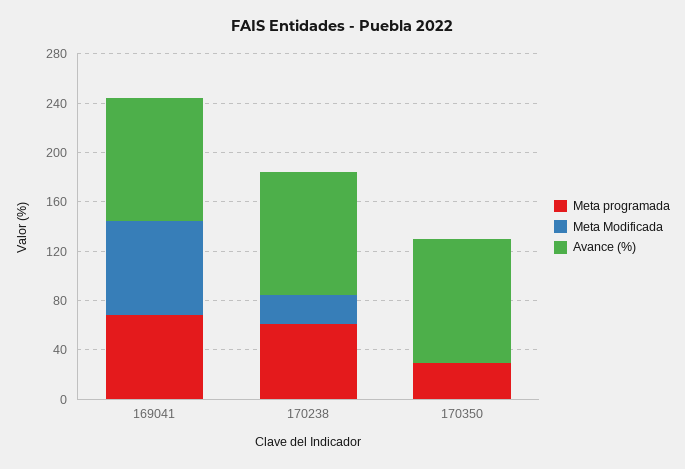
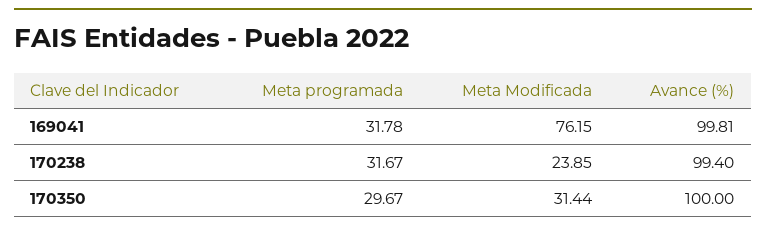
  {
    "Meta programada": {
-     "169041": 70,
+     "169041": 31.78,
-     "170238": 60,
+     "170238": 31.67,
      "170350": 29.67
    },
    "Meta Modificada": {
      "169041": 76.15,
      "170238": 23.85,
-     "170350": 0
+     "170350": 31.44
    },
    "Avance (%)": {
      "169041": 99.81,
      "170238": 99.4,
      "170350": 100
    }
  }

